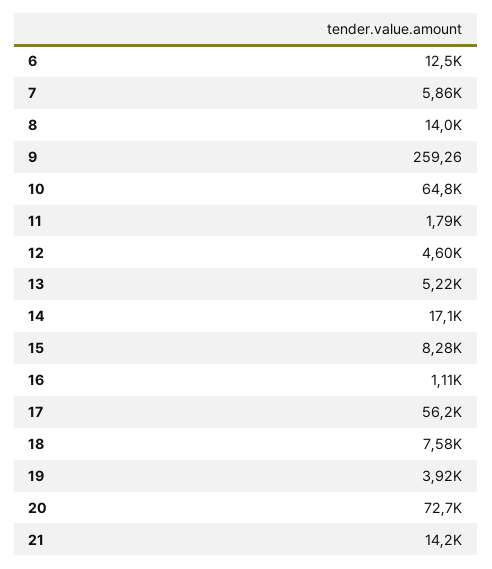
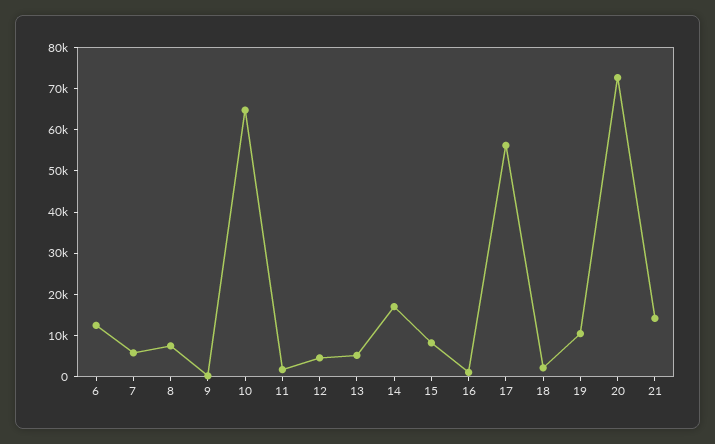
  {
    "6": 12500,
    "7": 5860,
-   "8": 14000,
+   "8": 8000,
    "9": 259.26,
    "10": 64800,
    "11": 1790,
    "12": 4600,
    "13": 5220,
    "14": 17100,
    "15": 8280,
    "16": 1110,
    "17": 56200,
-   "18": 7580,
+   "18": 2000,
-   "19": 3920,
+   "19": 10000,
    "20": 72700,
    "21": 14200
  }

